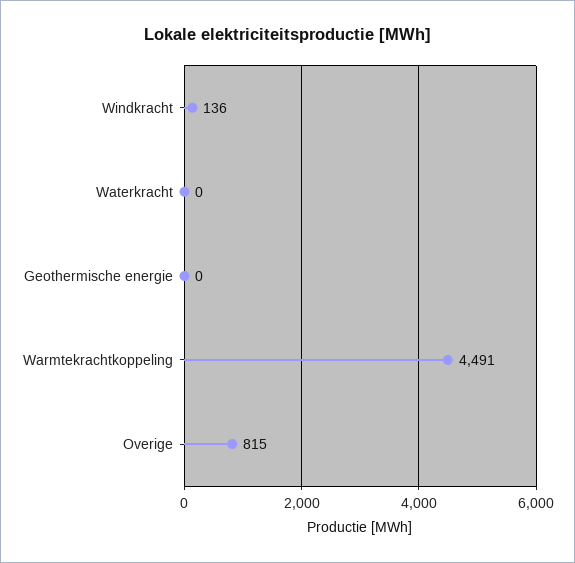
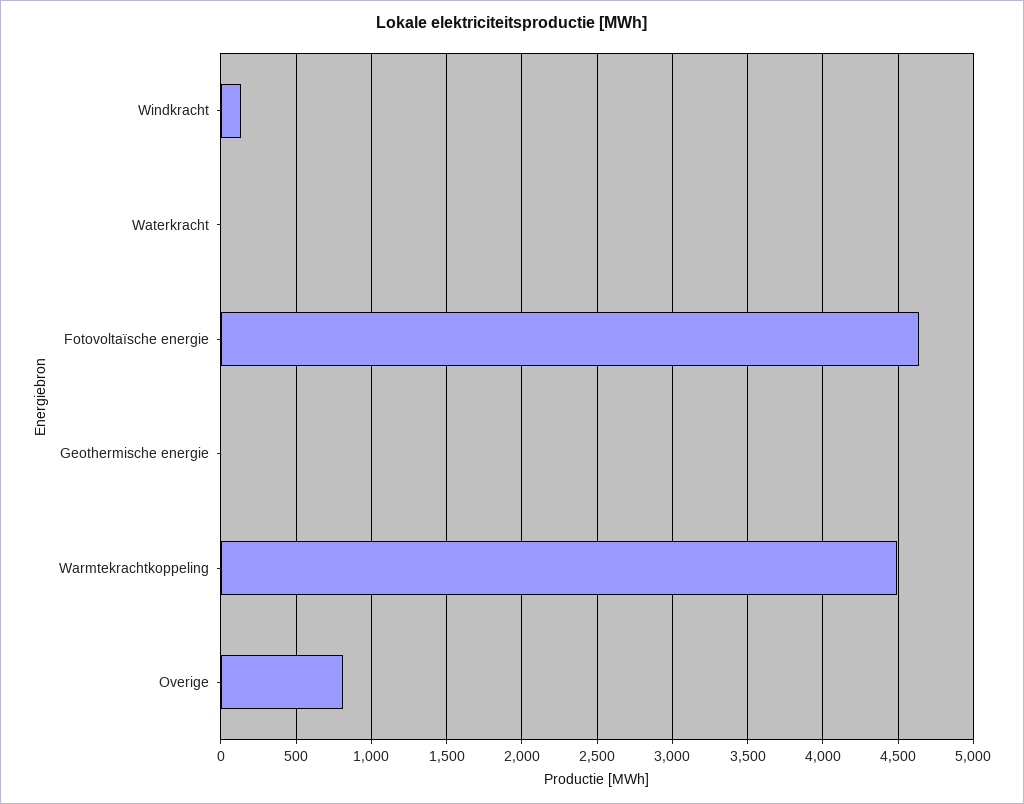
  {
    "Windkracht": 136,
    "Waterkracht": 0,
    "Geothermische energie": 0,
    "Warmtekrachtkoppeling": 4491,
-   "Overige": 815
+   "Overige": 815,
+   "Fotovoltaïsche energie": 4650
  }

